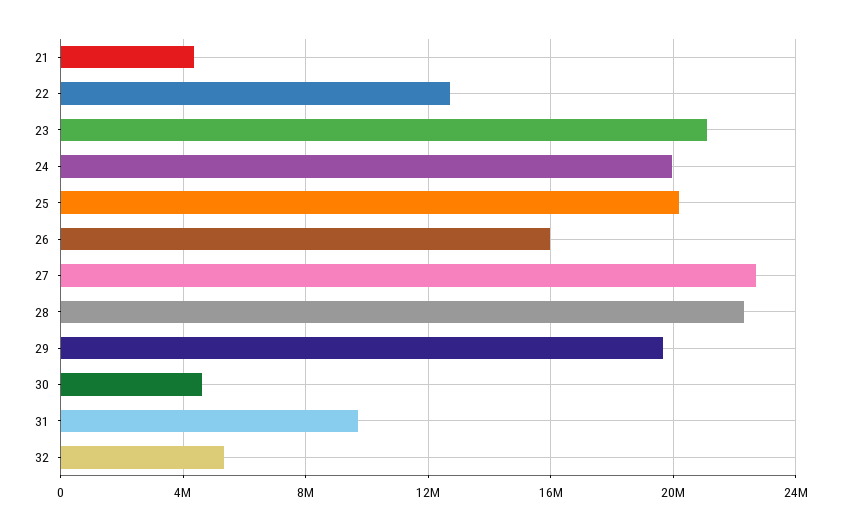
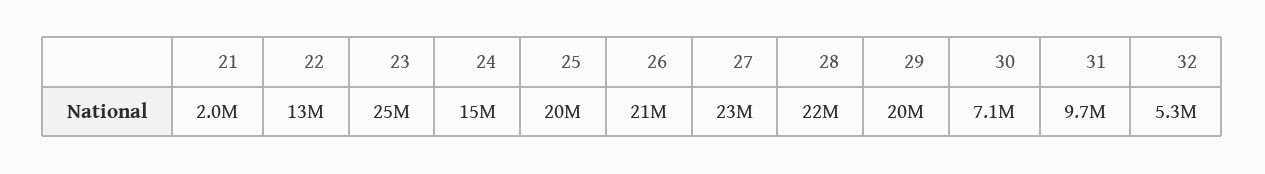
  {
-   "21": 4500000,
+   "21": 2000000,
    "22": 13000000,
-   "23": 21000000,
+   "23": 25000000,
-   "24": 20000000,
+   "24": 15000000,
    "25": 20000000,
-   "26": 16000000,
+   "26": 21000000,
    "27": 23000000,
    "28": 22000000,
    "29": 20000000,
-   "30": 4500000,
+   "30": 7100000,
    "31": 9700000,
    "32": 5300000
  }

